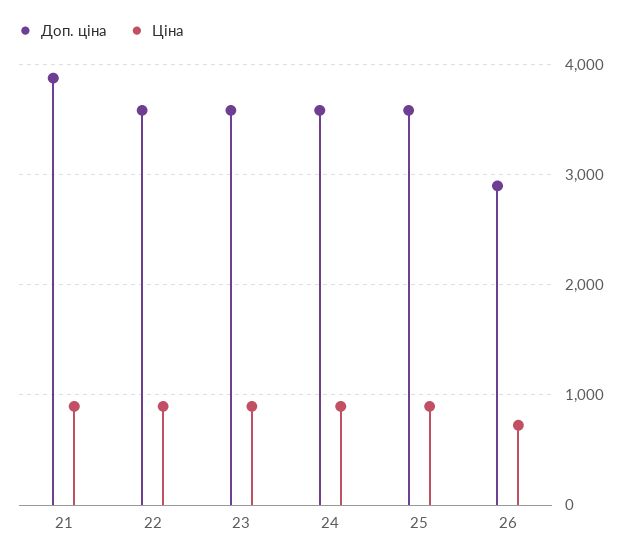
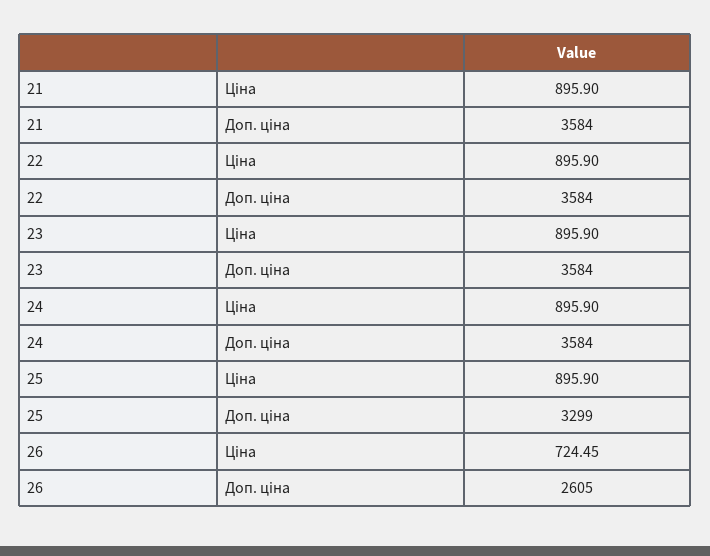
  {
    "Доп. ціна": {
-     "21": 3900,
+     "21": 3584,
      "22": 3584,
      "23": 3584,
      "24": 3584,
-     "25": 3600,
+     "25": 3299,
-     "26": 2900
+     "26": 2605
    },
    "Ціна": {
      "21": 895.9,
      "22": 895.9,
      "23": 895.9,
      "24": 895.9,
      "25": 895.9,
      "26": 724.45
    }
  }

